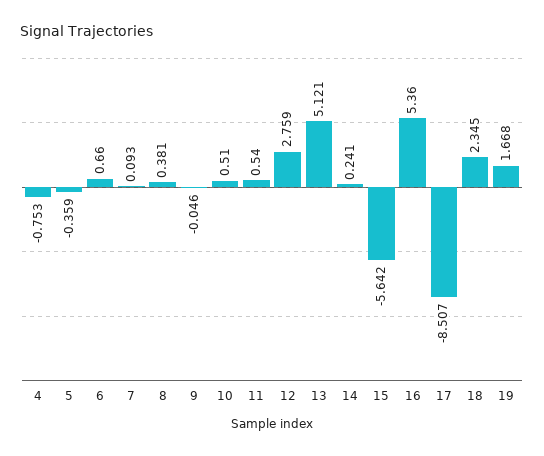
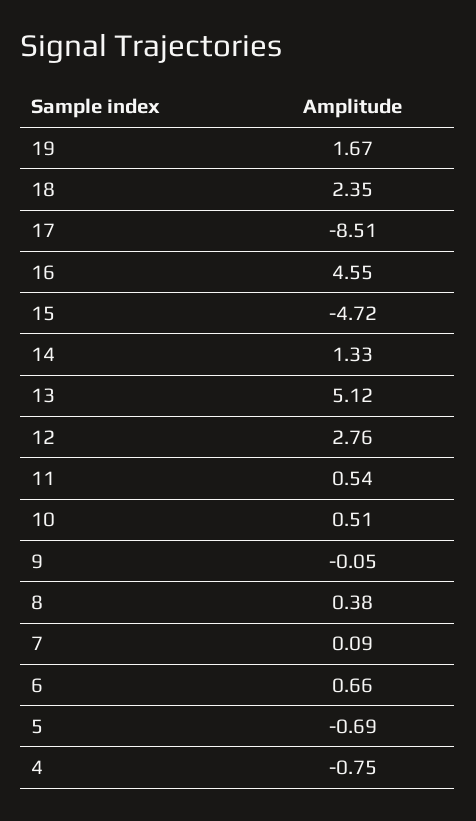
  {
    "4": -0.753,
-   "5": -0.359,
+   "5": -0.69,
    "6": 0.66,
    "7": 0.093,
    "8": 0.381,
    "9": -0.046,
    "10": 0.51,
    "11": 0.54,
    "12": 2.759,
    "13": 5.121,
-   "14": 0.241,
+   "14": 1.33,
-   "15": -5.642,
+   "15": -4.72,
-   "16": 5.36,
+   "16": 4.55,
    "17": -8.507,
    "18": 2.345,
    "19": 1.668
  }

